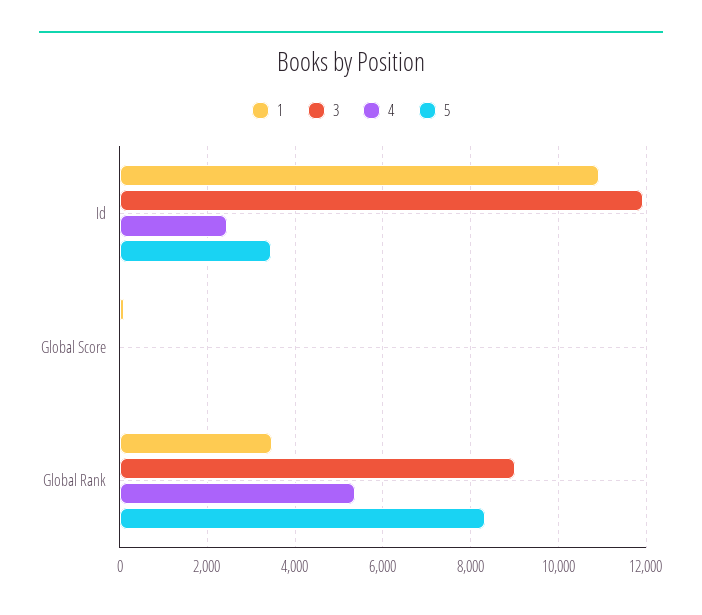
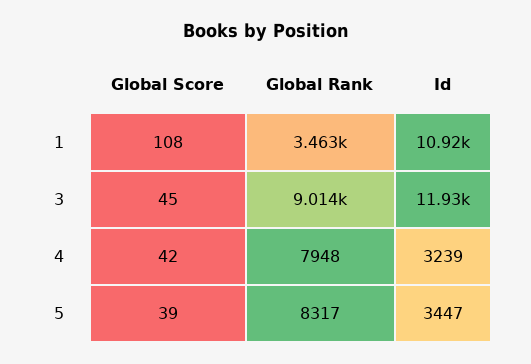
  {
    "1": {
      "Id": 10920,
      "Global Score": 108,
      "Global Rank": 3463
    },
    "3": {
      "Id": 11930,
      "Global Score": 45,
      "Global Rank": 9014
    },
    "4": {
-     "Id": 2400,
+     "Id": 3239,
      "Global Score": 42,
-     "Global Rank": 5400
+     "Global Rank": 7948
    },
    "5": {
      "Id": 3447,
      "Global Score": 39,
      "Global Rank": 8317
    }
  }

